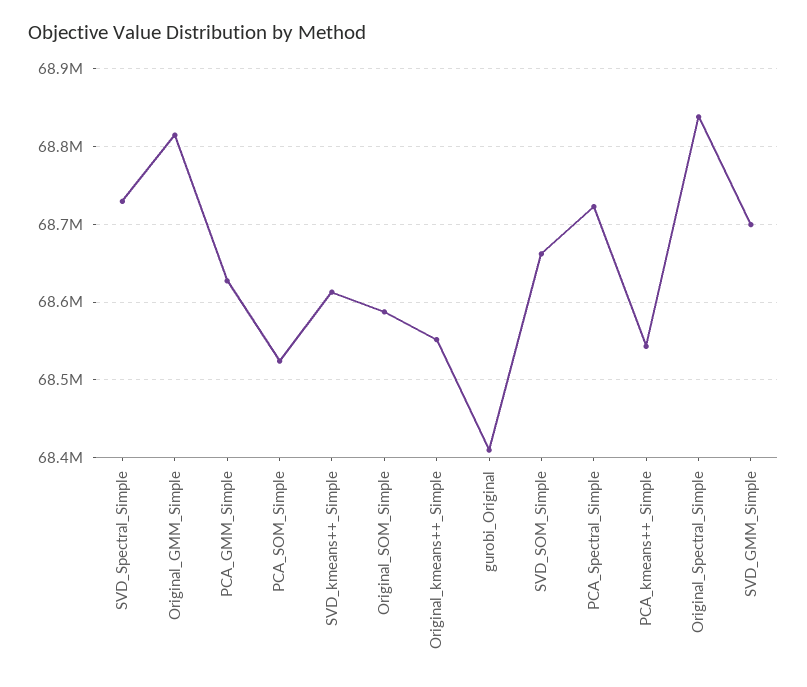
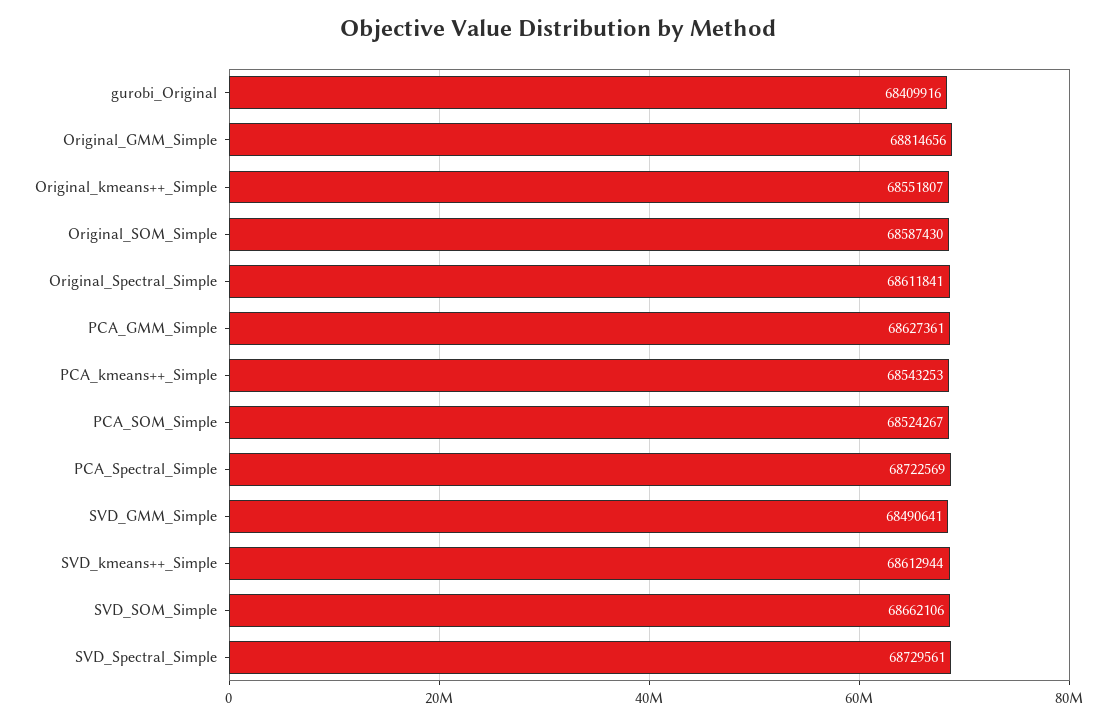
  {
    "SVD_Spectral_Simple": 68729561,
    "Original_GMM_Simple": 68814656,
    "PCA_GMM_Simple": 68627361,
    "PCA_SOM_Simple": 68524267,
    "SVD_kmeans++_Simple": 68612944,
    "Original_SOM_Simple": 68587430,
    "Original_kmeans++_Simple": 68551807,
    "gurobi_Original": 68409916,
    "SVD_SOM_Simple": 68662106,
    "PCA_Spectral_Simple": 68722569,
    "PCA_kmeans++_Simple": 68543253,
-   "Original_Spectral_Simple": 68840000,
+   "Original_Spectral_Simple": 68611841,
-   "SVD_GMM_Simple": 68700000
+   "SVD_GMM_Simple": 68490641
  }

